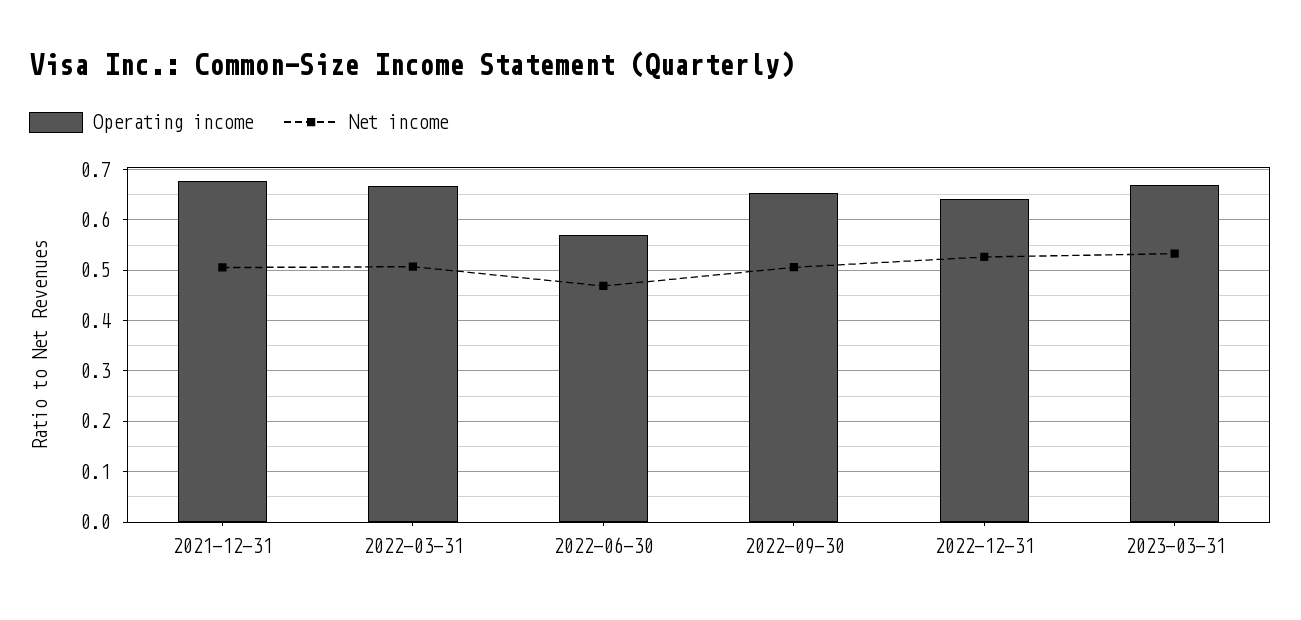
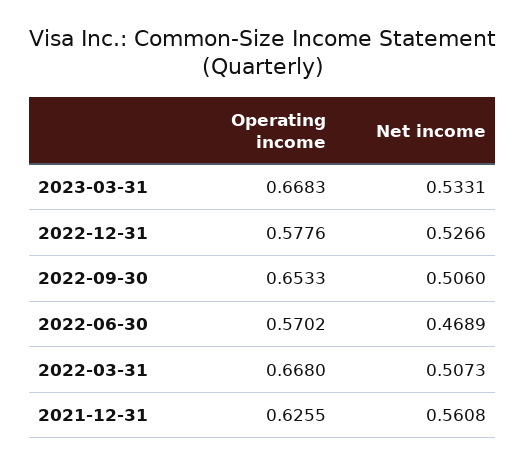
  {
    "Operating income": {
-     "2021-12-31": 0.68,
+     "2021-12-31": 0.6255,
      "2022-03-31": 0.668,
      "2022-06-30": 0.5702,
      "2022-09-30": 0.6533,
-     "2022-12-31": 0.64,
+     "2022-12-31": 0.5776,
      "2023-03-31": 0.6683
    },
    "Net income": {
-     "2021-12-31": 0.5,
+     "2021-12-31": 0.5608,
      "2022-03-31": 0.5073,
      "2022-06-30": 0.4689,
      "2022-09-30": 0.506,
      "2022-12-31": 0.5266,
      "2023-03-31": 0.5331
    }
  }

